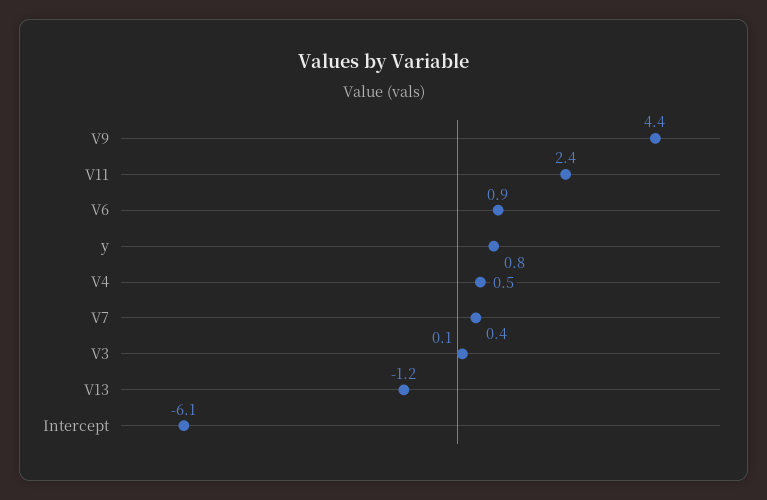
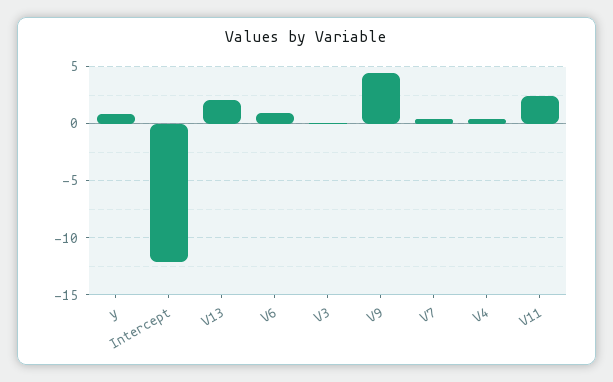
  {
    "V9": 4.4,
    "V11": 2.4,
    "V6": 0.9,
    "y": 0.8,
    "V4": 0.5,
    "V7": 0.4,
    "V3": 0.1,
-   "V13": -1.2,
+   "V13": 2,
-   "Intercept": -6.1
+   "Intercept": -12
  }

